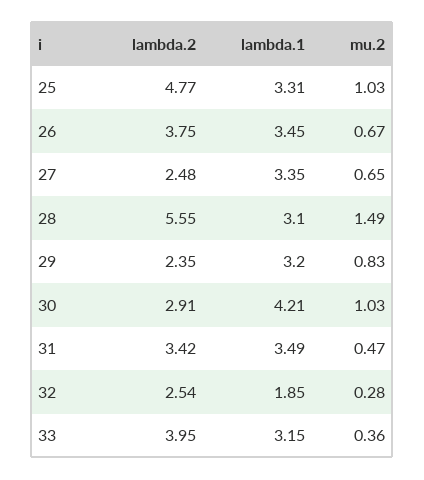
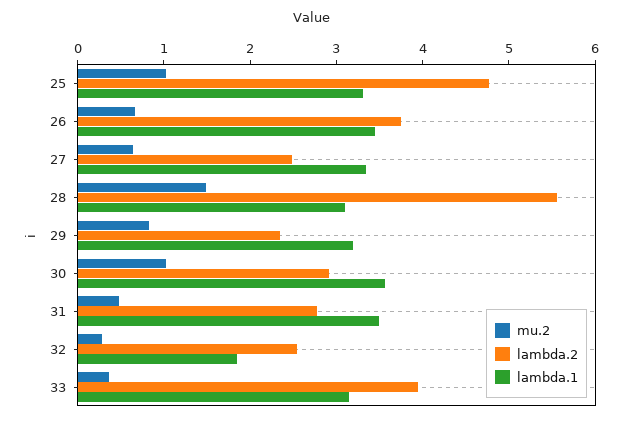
  {
    "lambda.2": {
      "25": 4.77,
      "26": 3.75,
      "27": 2.48,
      "28": 5.55,
      "29": 2.35,
      "30": 2.91,
-     "31": 3.42,
+     "31": 2.8,
      "32": 2.54,
      "33": 3.95
    },
    "lambda.1": {
      "25": 3.31,
      "26": 3.45,
      "27": 3.35,
      "28": 3.1,
      "29": 3.2,
-     "30": 4.21,
+     "30": 3.6,
      "31": 3.49,
      "32": 1.85,
      "33": 3.15
    },
    "mu.2": {
      "25": 1.03,
      "26": 0.67,
      "27": 0.65,
      "28": 1.49,
      "29": 0.83,
      "30": 1.03,
      "31": 0.47,
      "32": 0.28,
      "33": 0.36
    }
  }

